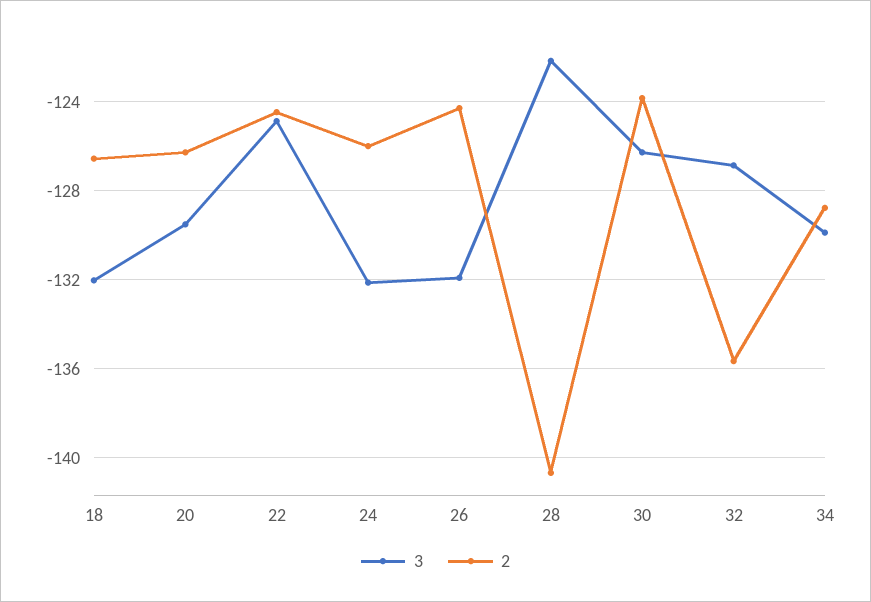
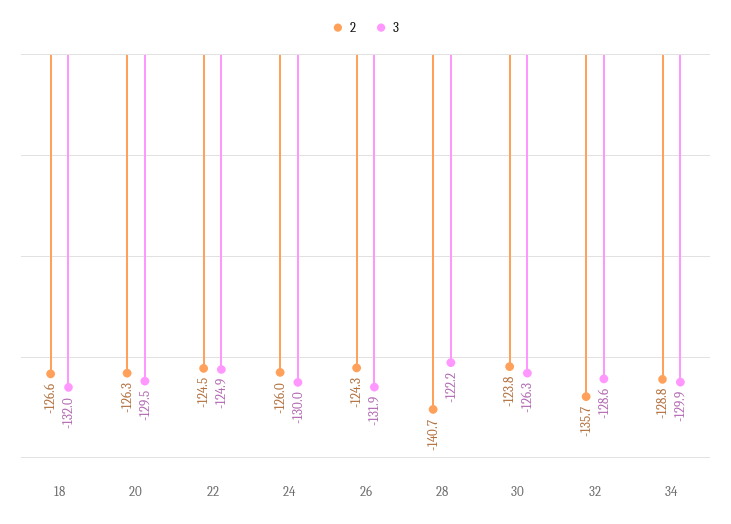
  {
    "3": {
      "18": -132,
      "20": -129.5,
      "22": -124.9,
-     "24": -132,
+     "24": -130,
      "26": -131.9,
      "28": -122.2,
      "30": -126.3,
-     "32": -127,
+     "32": -128.6,
      "34": -129.9
    },
    "2": {
      "18": -126.6,
      "20": -126.3,
      "22": -124.5,
      "24": -126,
      "26": -124.3,
      "28": -140.7,
      "30": -123.8,
      "32": -135.7,
      "34": -128.8
    }
  }

